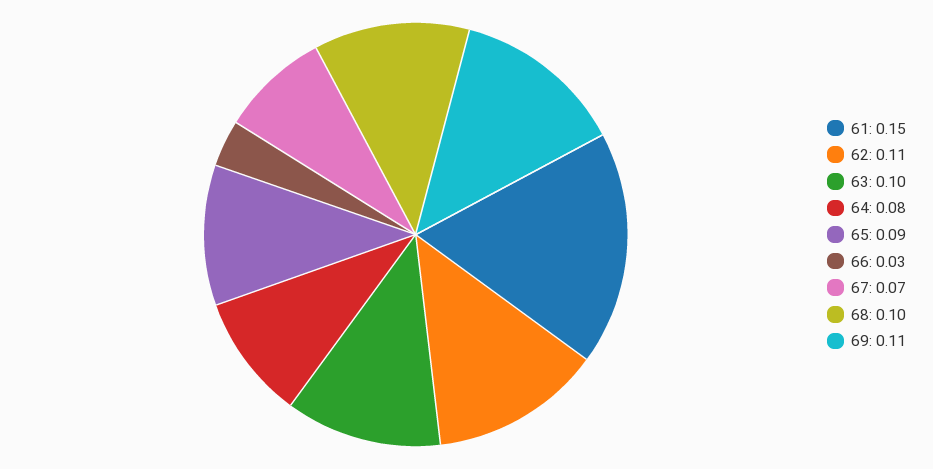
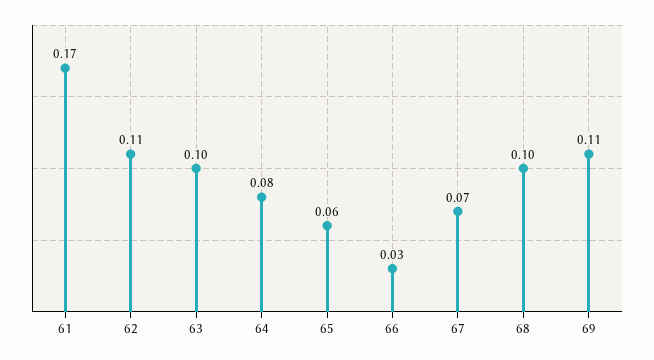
  {
-   "61": 0.15,
+   "61": 0.17,
    "62": 0.11,
    "63": 0.1,
    "64": 0.08,
-   "65": 0.09,
+   "65": 0.06,
    "66": 0.03,
    "67": 0.07,
    "68": 0.1,
    "69": 0.11
  }

